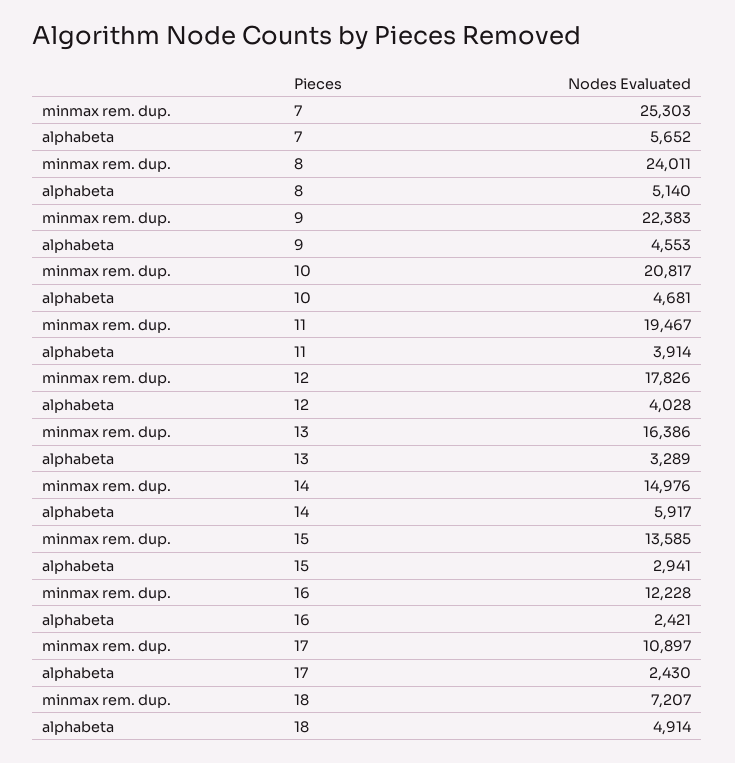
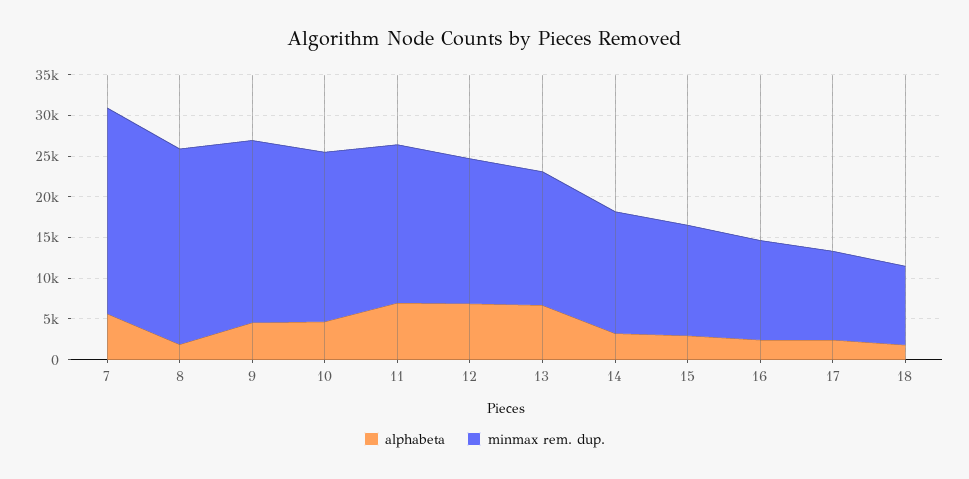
  {
    "minmax rem. dup.": {
      "7": 25303,
      "8": 24011,
      "9": 22383,
      "10": 20817,
      "11": 19467,
      "12": 17826,
      "13": 16386,
      "14": 14976,
      "15": 13585,
      "16": 12228,
      "17": 10897,
-     "18": 7207
+     "18": 10000
    },
    "alphabeta": {
      "7": 5652,
-     "8": 5140,
+     "8": 2000,
      "9": 4553,
      "10": 4681,
-     "11": 3914,
+     "11": 7000,
-     "12": 4028,
+     "12": 7000,
-     "13": 3289,
+     "13": 7000,
-     "14": 5917,
+     "14": 3000,
      "15": 2941,
      "16": 2421,
      "17": 2430,
-     "18": 4914
+     "18": 2000
    }
  }

